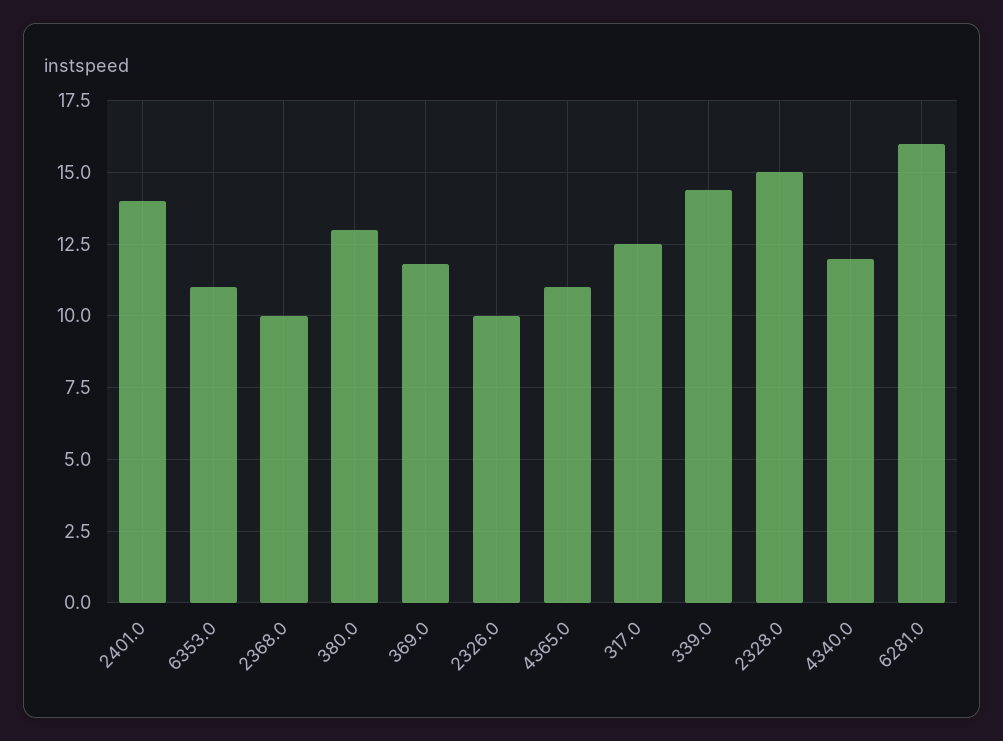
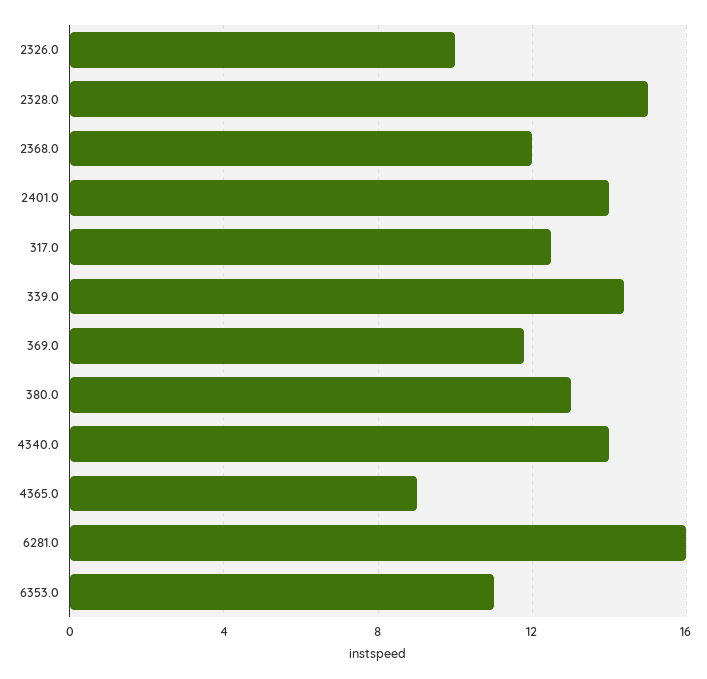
  {
    "2401.0": 14,
    "6353.0": 11,
-   "2368.0": 10,
+   "2368.0": 12,
    "380.0": 13,
    "369.0": 12,
    "2326.0": 10,
-   "4365.0": 11,
+   "4365.0": 9,
    "317.0": 12.5,
    "339.0": 14.5,
    "2328.0": 15,
-   "4340.0": 12,
+   "4340.0": 14,
    "6281.0": 16
  }

